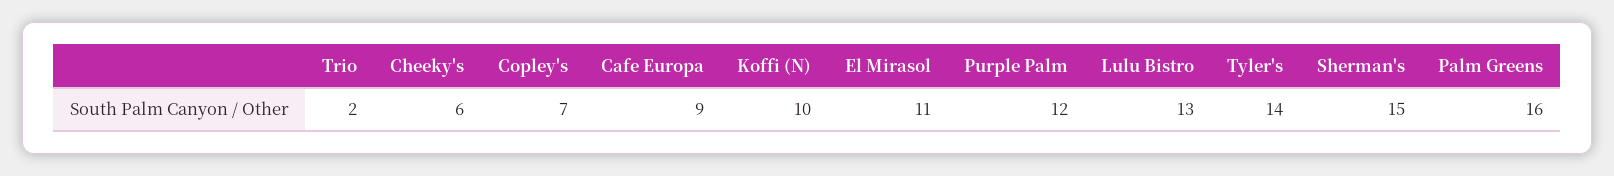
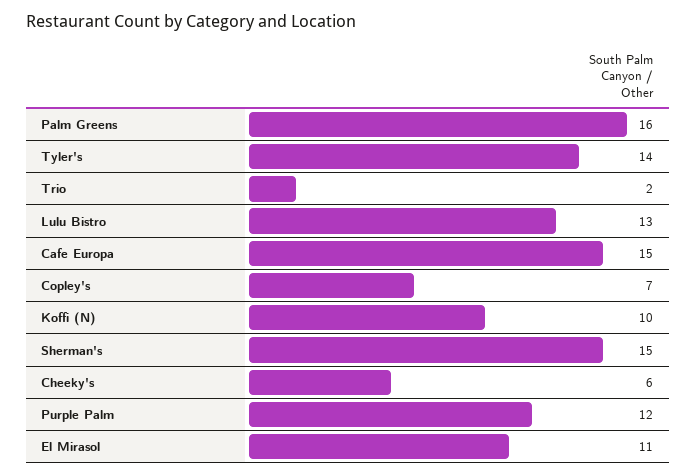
  {
    "Trio": 2,
    "Cheeky's": 6,
    "Copley's": 7,
-   "Cafe Europa": 9,
+   "Cafe Europa": 15,
    "Koffi (N)": 10,
    "El Mirasol": 11,
    "Purple Palm": 12,
    "Lulu Bistro": 13,
    "Tyler's": 14,
    "Sherman's": 15,
    "Palm Greens": 16
  }

